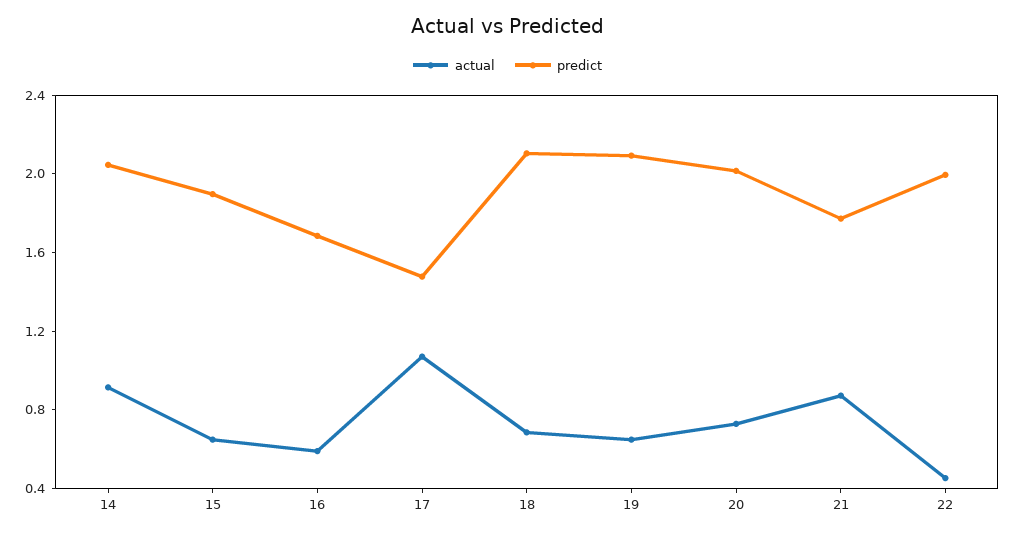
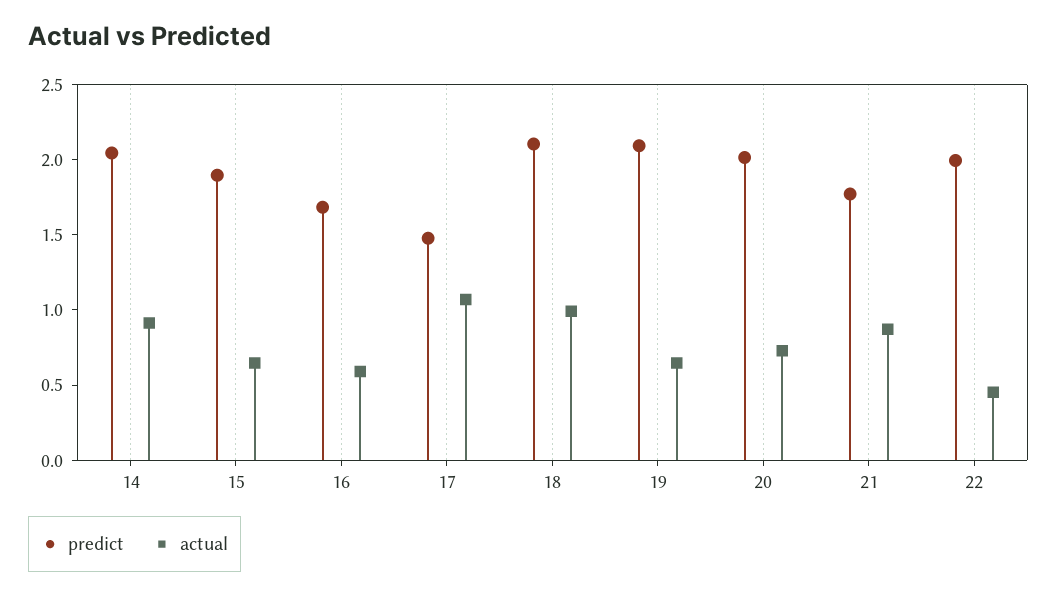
  {
    "actual": {
      "14": 0.9,
      "15": 0.6,
      "16": 0.6,
      "17": 1.1,
-     "18": 0.7,
+     "18": 1,
      "19": 0.6,
      "20": 0.7,
      "21": 0.9,
      "22": 0.5
    },
    "predict": {
      "14": 2,
      "15": 1.9,
      "16": 1.7,
      "17": 1.5,
      "18": 2.1,
      "19": 2.1,
      "20": 2,
      "21": 1.8,
      "22": 2
    }
  }

